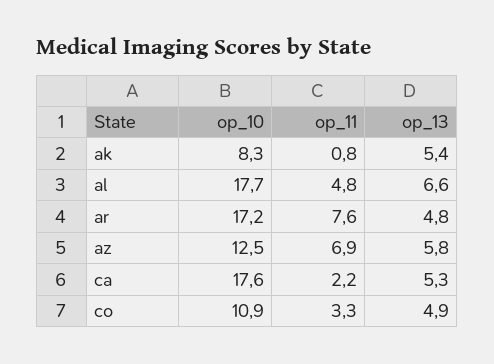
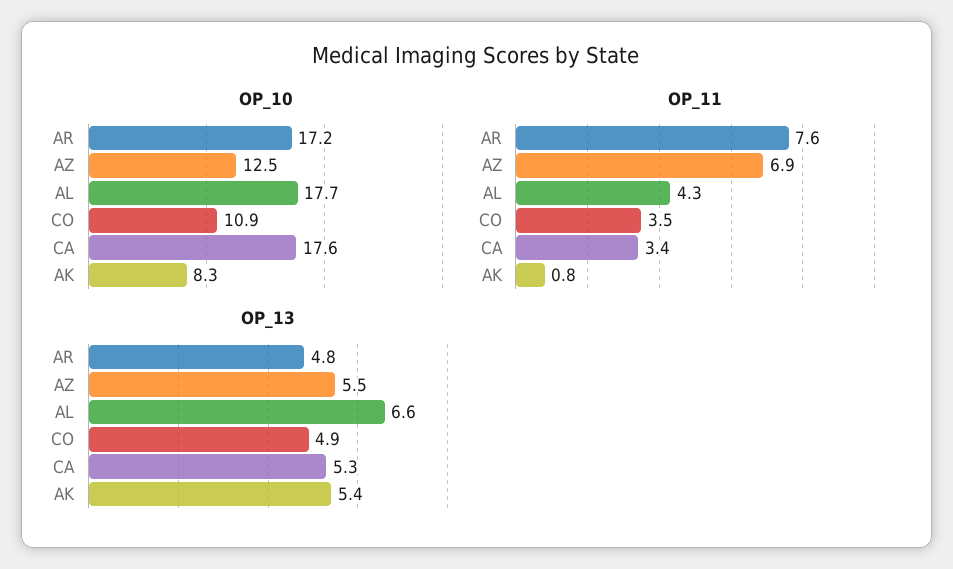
  {
    "op_10": {
      "ak": 8.3,
      "al": 17.7,
      "ar": 17.2,
      "az": 12.5,
      "ca": 17.6,
      "co": 10.9
    },
    "op_11": {
      "ak": 0.8,
-     "al": 4.8,
+     "al": 4.3,
      "ar": 7.6,
      "az": 6.9,
-     "ca": 2.2,
+     "ca": 3.4,
-     "co": 3.3
+     "co": 3.5
    },
    "op_13": {
      "ak": 5.4,
      "al": 6.6,
      "ar": 4.8,
-     "az": 5.8,
+     "az": 5.5,
      "ca": 5.3,
      "co": 4.9
    }
  }

